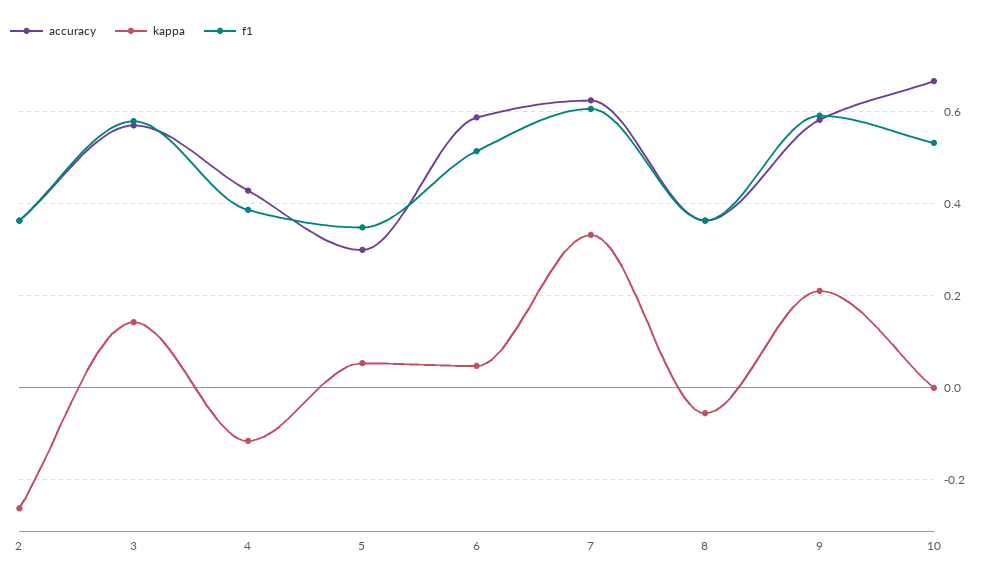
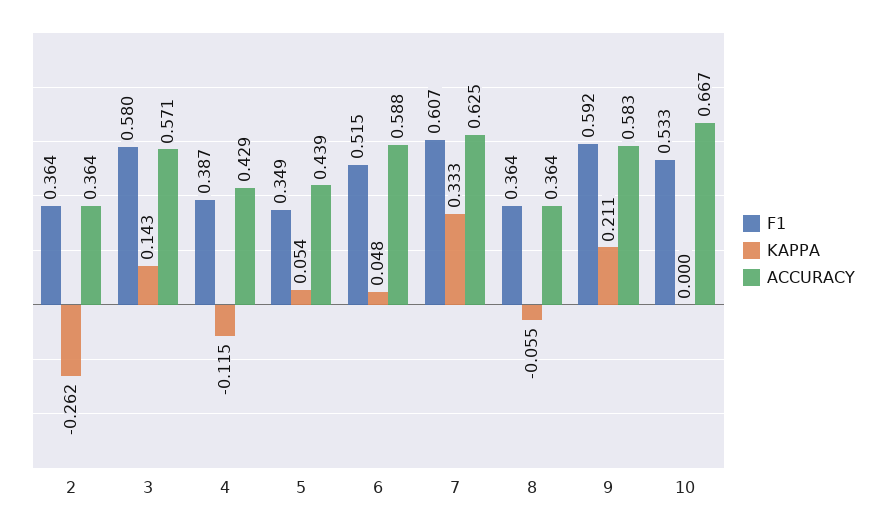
  {
    "accuracy": {
      "2": 0.364,
      "3": 0.571,
      "4": 0.429,
-     "5": 0.3,
+     "5": 0.439,
      "6": 0.588,
      "7": 0.625,
      "8": 0.364,
      "9": 0.583,
      "10": 0.667
    },
    "kappa": {
      "2": -0.262,
      "3": 0.143,
      "4": -0.115,
      "5": 0.054,
      "6": 0.048,
      "7": 0.333,
      "8": -0.055,
      "9": 0.211,
      "10": 0
    },
    "f1": {
      "2": 0.364,
      "3": 0.58,
      "4": 0.387,
      "5": 0.349,
      "6": 0.515,
      "7": 0.607,
      "8": 0.364,
      "9": 0.592,
      "10": 0.533
    }
  }

